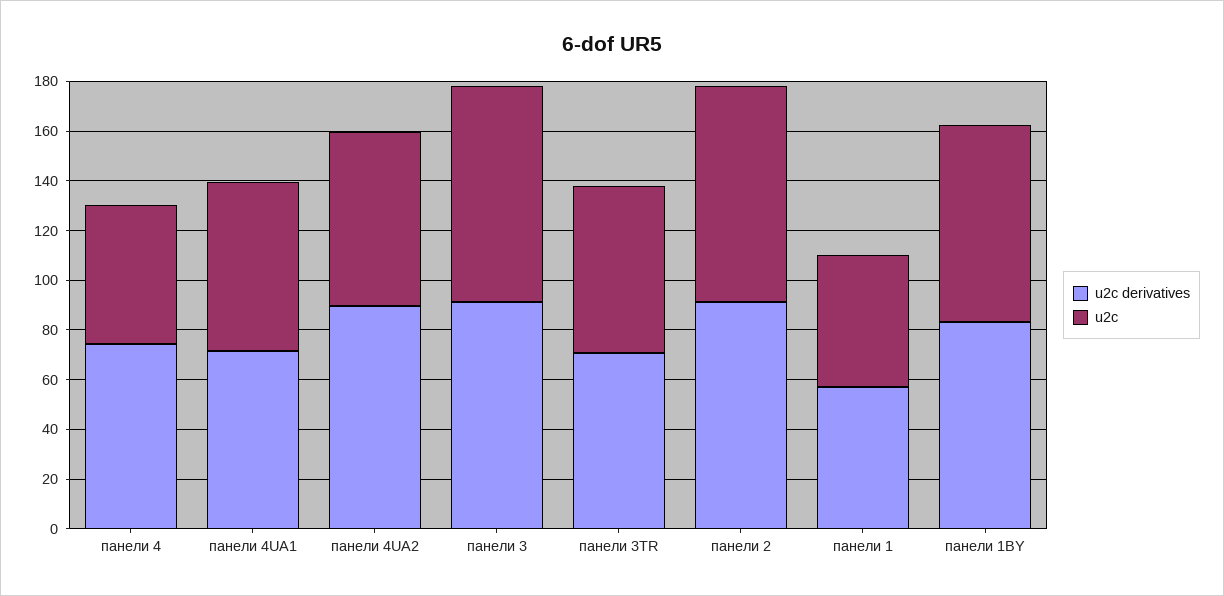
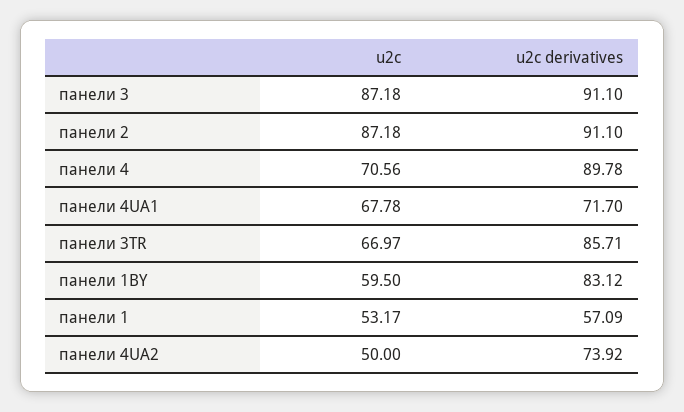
  {
    "u2c derivatives": {
-     "панели 4": 75,
+     "панели 4": 89.78,
      "панели 4UA1": 71.7,
-     "панели 4UA2": 90,
+     "панели 4UA2": 73.92,
      "панели 3": 91.1,
-     "панели 3TR": 70,
+     "панели 3TR": 85.71,
      "панели 2": 91.1,
      "панели 1": 57.09,
      "панели 1BY": 83.12
    },
    "u2c": {
-     "панели 4": 55,
+     "панели 4": 70.56,
      "панели 4UA1": 67.78,
-     "панели 4UA2": 70,
+     "панели 4UA2": 50,
      "панели 3": 87.18,
      "панели 3TR": 66.97,
      "панели 2": 87.18,
      "панели 1": 53.17,
-     "панели 1BY": 80
+     "панели 1BY": 59.5
    }
  }

